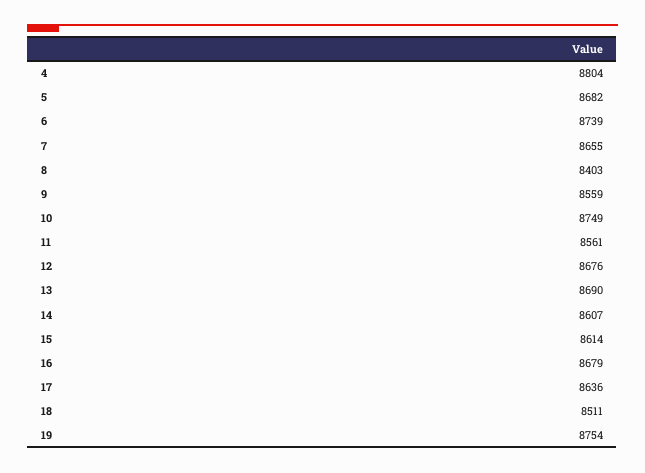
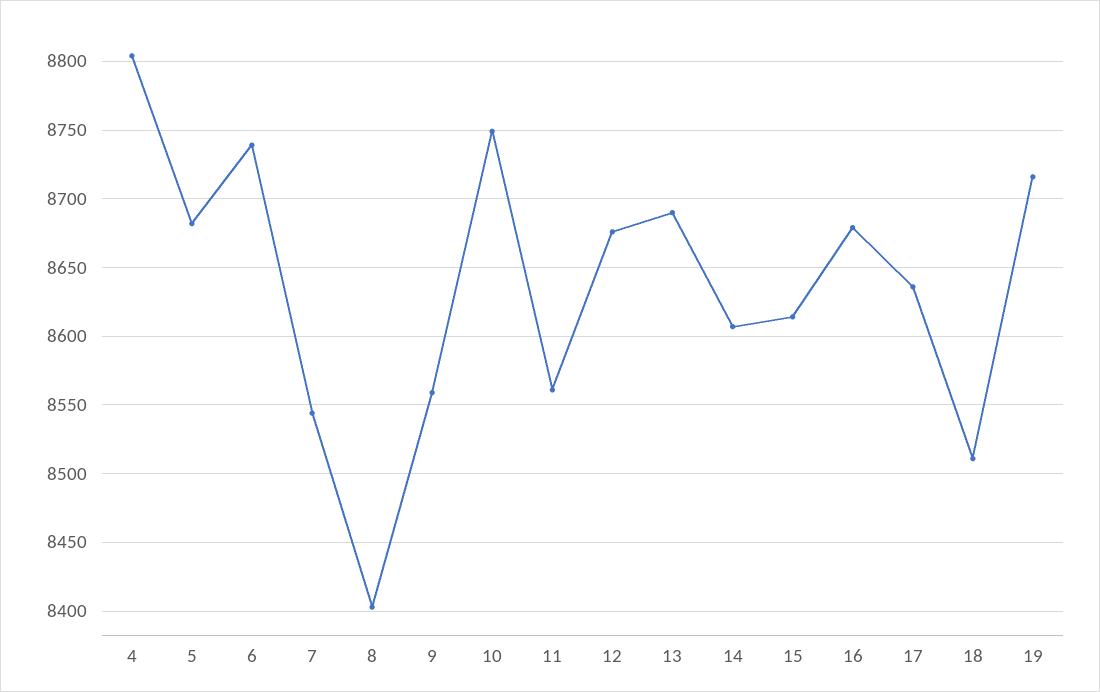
  {
    "4": 8804,
    "5": 8682,
    "6": 8739,
-   "7": 8655,
+   "7": 8545,
    "8": 8403,
    "9": 8559,
    "10": 8749,
    "11": 8561,
    "12": 8676,
    "13": 8690,
    "14": 8607,
    "15": 8614,
    "16": 8679,
    "17": 8636,
    "18": 8511,
-   "19": 8754
+   "19": 8715
  }

